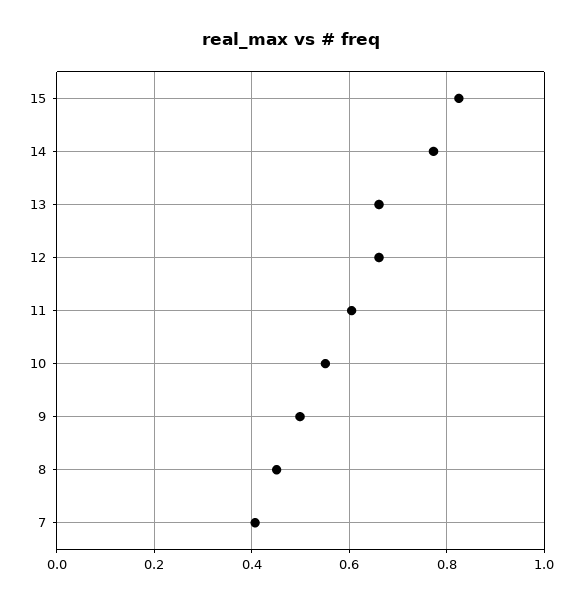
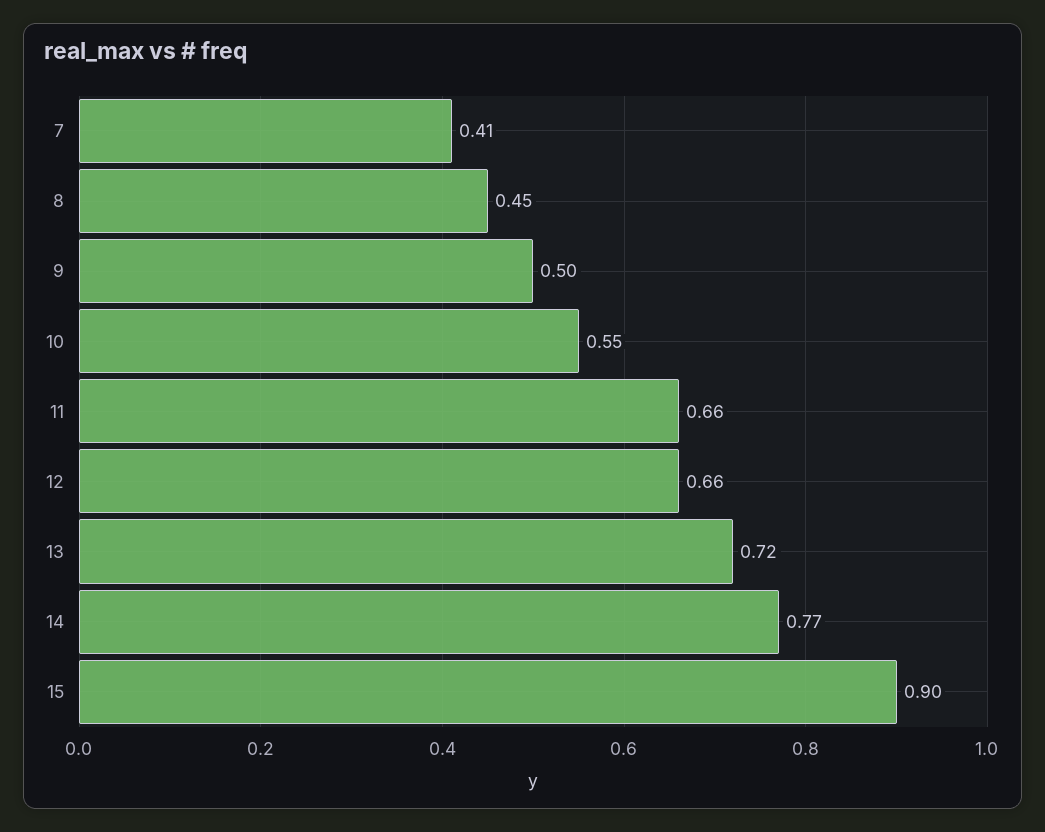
  {
-   "15": 0.82,
+   "15": 0.9,
    "14": 0.77,
-   "13": 0.66,
+   "13": 0.72,
    "12": 0.66,
-   "11": 0.6,
+   "11": 0.66,
    "10": 0.55,
    "9": 0.5,
    "8": 0.45,
    "7": 0.41
  }

